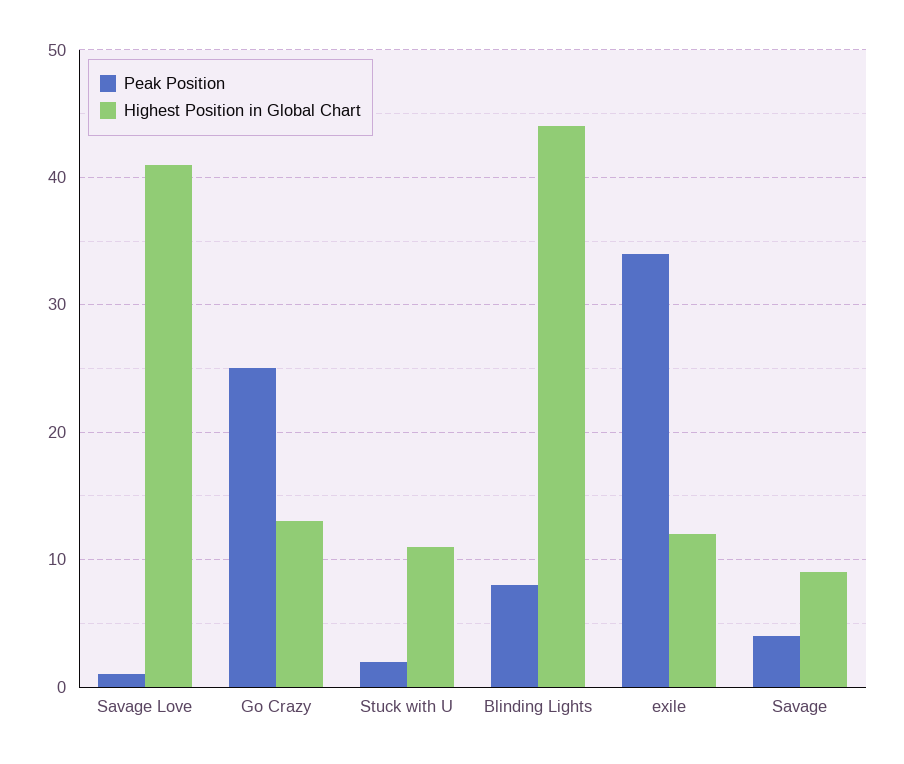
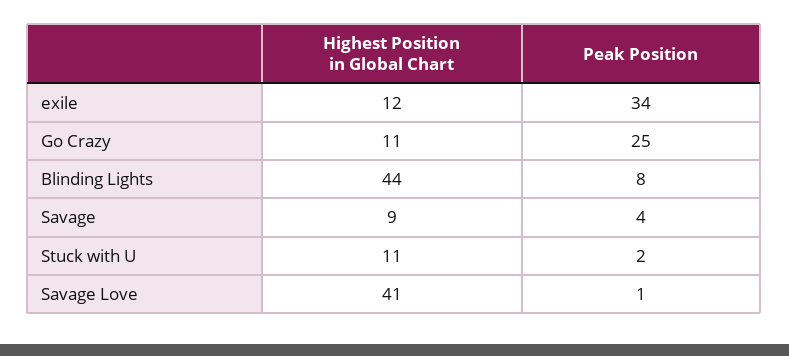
  {
    "Peak Position": {
      "Savage Love": 1,
      "Go Crazy": 25,
      "Stuck with U": 2,
      "Blinding Lights": 8,
      "exile": 34,
      "Savage": 4
    },
    "Highest Position in Global Chart": {
      "Savage Love": 41,
-     "Go Crazy": 13,
+     "Go Crazy": 11,
      "Stuck with U": 11,
      "Blinding Lights": 44,
      "exile": 12,
      "Savage": 9
    }
  }

